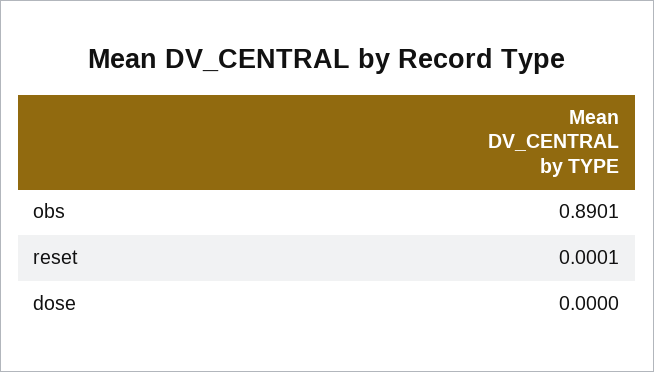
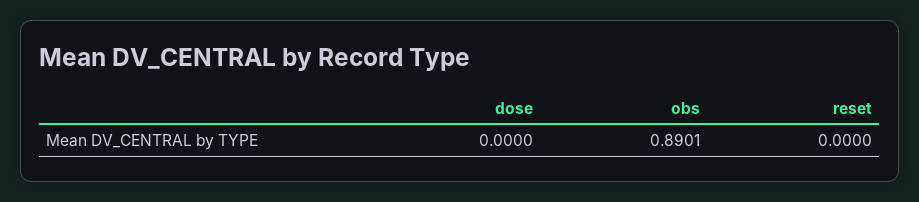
  {
    "obs": 0.8901,
-   "reset": 0.0001,
+   "reset": 0,
    "dose": 0
  }

